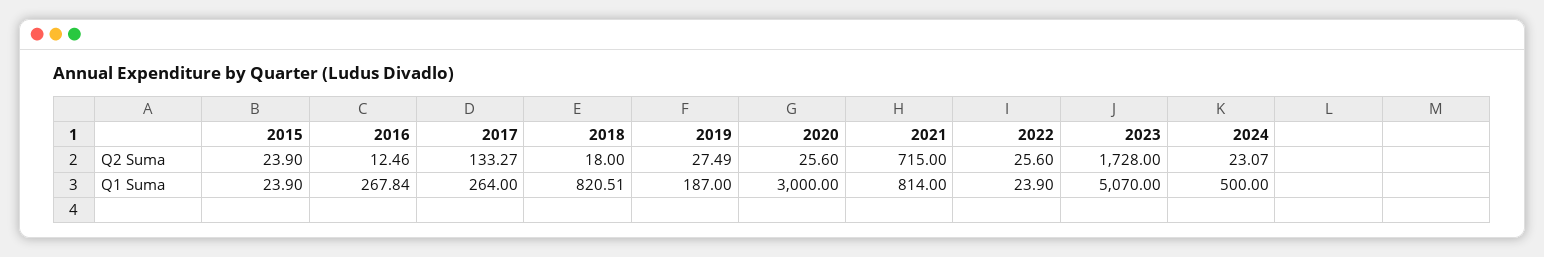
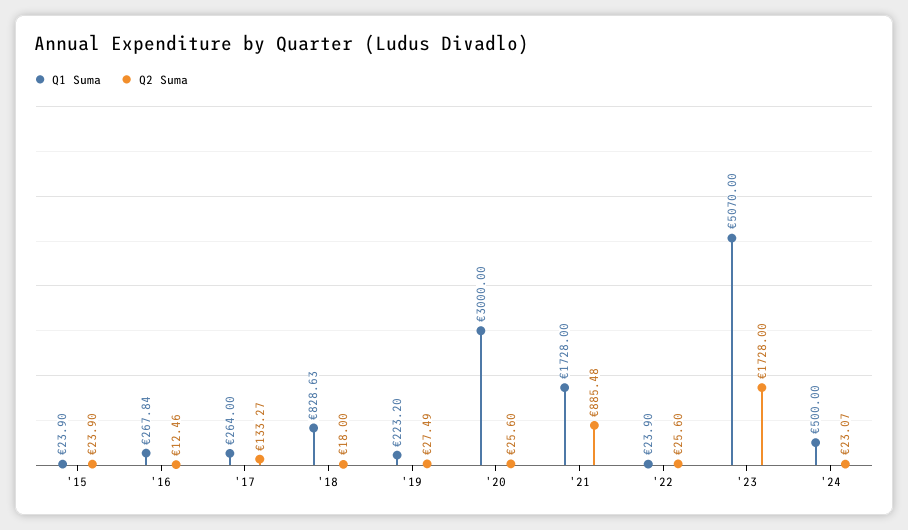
  {
    "Q2 Suma": {
      "2015": 23.9,
      "2016": 12.46,
      "2017": 133.27,
      "2018": 18,
      "2019": 27.49,
      "2020": 25.6,
-     "2021": 715,
+     "2021": 885.48,
      "2022": 25.6,
      "2023": 1728,
      "2024": 23.07
    },
    "Q1 Suma": {
      "2015": 23.9,
      "2016": 267.84,
      "2017": 264,
-     "2018": 820.51,
+     "2018": 828.63,
-     "2019": 187,
+     "2019": 223.2,
      "2020": 3000,
-     "2021": 814,
+     "2021": 1728,
      "2022": 23.9,
      "2023": 5070,
      "2024": 500
    }
  }

